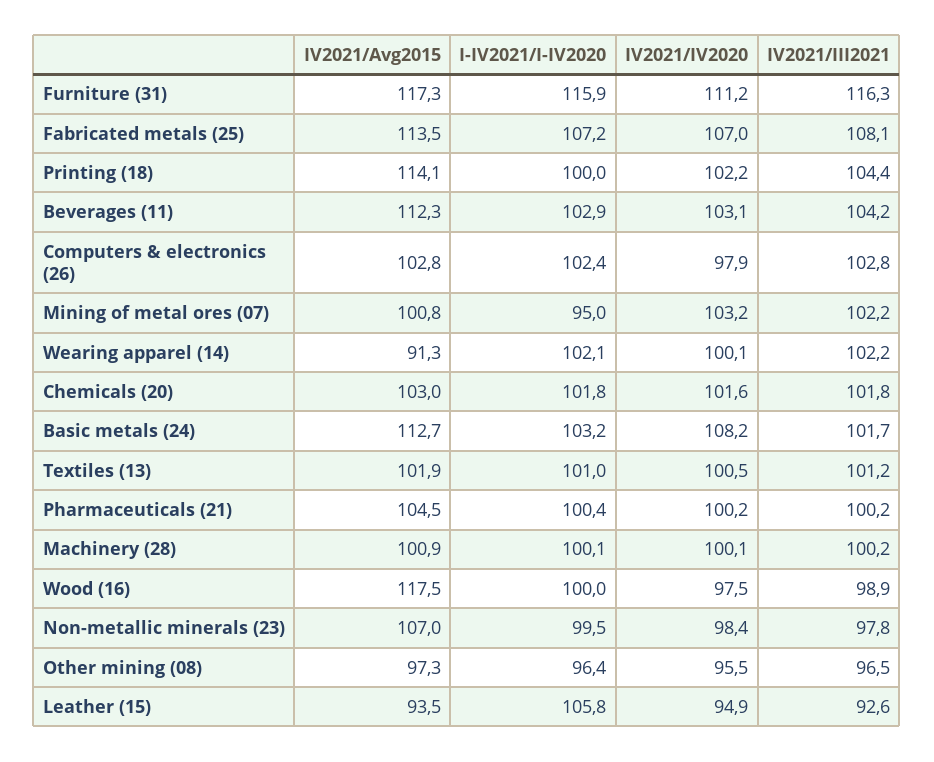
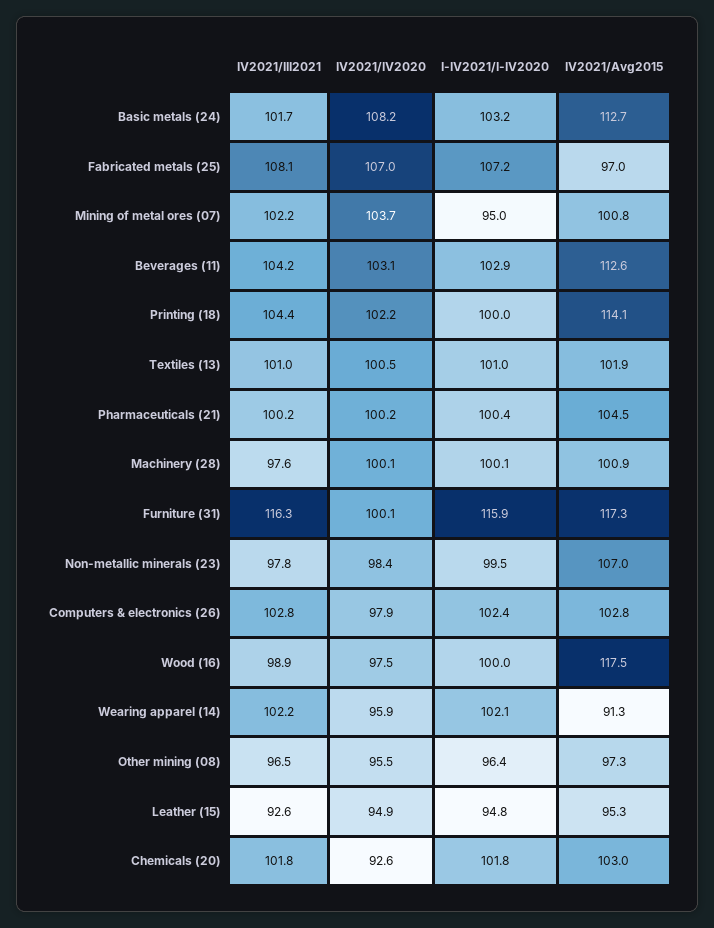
  {
    "IV2021/Avg2015": {
      "Furniture (31)": 117.3,
-     "Fabricated metals (25)": 113.5,
+     "Fabricated metals (25)": 97,
      "Printing (18)": 114.1,
-     "Beverages (11)": 112.3,
+     "Beverages (11)": 112.6,
      "Computers & electronics (26)": 102.8,
      "Mining of metal ores (07)": 100.8,
      "Wearing apparel (14)": 91.3,
      "Chemicals (20)": 103,
      "Basic metals (24)": 112.7,
      "Textiles (13)": 101.9,
      "Pharmaceuticals (21)": 104.5,
      "Machinery (28)": 100.9,
      "Wood (16)": 117.5,
      "Non-metallic minerals (23)": 107,
      "Other mining (08)": 97.3,
-     "Leather (15)": 93.5
+     "Leather (15)": 95.3
    },
    "I-IV2021/I-IV2020": {
      "Furniture (31)": 115.9,
      "Fabricated metals (25)": 107.2,
      "Printing (18)": 100,
      "Beverages (11)": 102.9,
      "Computers & electronics (26)": 102.4,
      "Mining of metal ores (07)": 95,
      "Wearing apparel (14)": 102.1,
      "Chemicals (20)": 101.8,
      "Basic metals (24)": 103.2,
      "Textiles (13)": 101,
      "Pharmaceuticals (21)": 100.4,
      "Machinery (28)": 100.1,
      "Wood (16)": 100,
      "Non-metallic minerals (23)": 99.5,
      "Other mining (08)": 96.4,
-     "Leather (15)": 105.8
+     "Leather (15)": 94.8
    },
    "IV2021/IV2020": {
-     "Furniture (31)": 111.2,
+     "Furniture (31)": 100.1,
      "Fabricated metals (25)": 107,
      "Printing (18)": 102.2,
      "Beverages (11)": 103.1,
      "Computers & electronics (26)": 97.9,
-     "Mining of metal ores (07)": 103.2,
+     "Mining of metal ores (07)": 103.7,
-     "Wearing apparel (14)": 100.1,
+     "Wearing apparel (14)": 95.9,
-     "Chemicals (20)": 101.6,
+     "Chemicals (20)": 92.6,
      "Basic metals (24)": 108.2,
      "Textiles (13)": 100.5,
      "Pharmaceuticals (21)": 100.2,
      "Machinery (28)": 100.1,
      "Wood (16)": 97.5,
      "Non-metallic minerals (23)": 98.4,
      "Other mining (08)": 95.5,
      "Leather (15)": 94.9
    },
    "IV2021/III2021": {
      "Furniture (31)": 116.3,
      "Fabricated metals (25)": 108.1,
      "Printing (18)": 104.4,
      "Beverages (11)": 104.2,
      "Computers & electronics (26)": 102.8,
      "Mining of metal ores (07)": 102.2,
      "Wearing apparel (14)": 102.2,
      "Chemicals (20)": 101.8,
      "Basic metals (24)": 101.7,
-     "Textiles (13)": 101.2,
+     "Textiles (13)": 101,
      "Pharmaceuticals (21)": 100.2,
-     "Machinery (28)": 100.2,
+     "Machinery (28)": 97.6,
      "Wood (16)": 98.9,
      "Non-metallic minerals (23)": 97.8,
      "Other mining (08)": 96.5,
      "Leather (15)": 92.6
    }
  }

